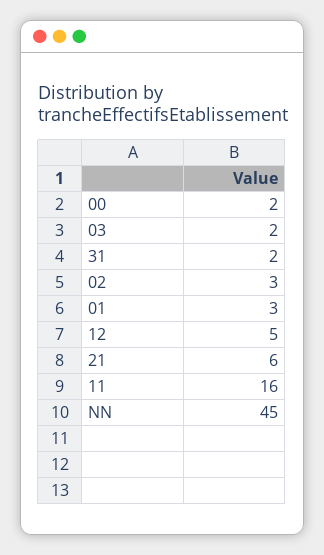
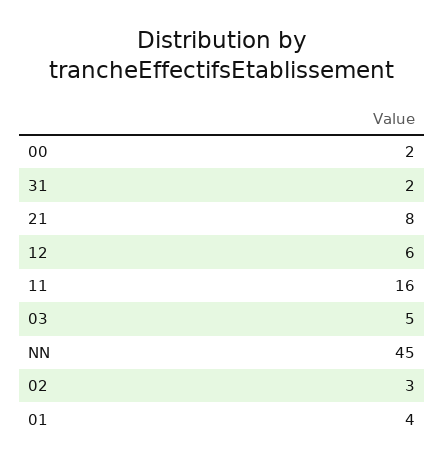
  {
    "00": 2,
-   "03": 2,
+   "03": 5,
    "31": 2,
    "02": 3,
-   "01": 3,
+   "01": 4,
-   "12": 5,
+   "12": 6,
-   "21": 6,
+   "21": 8,
    "11": 16,
    "NN": 45
  }

